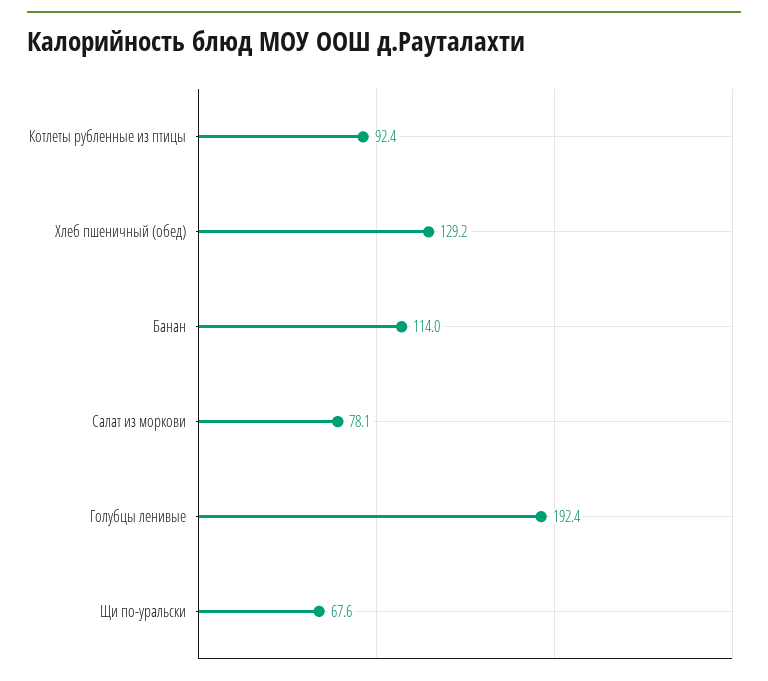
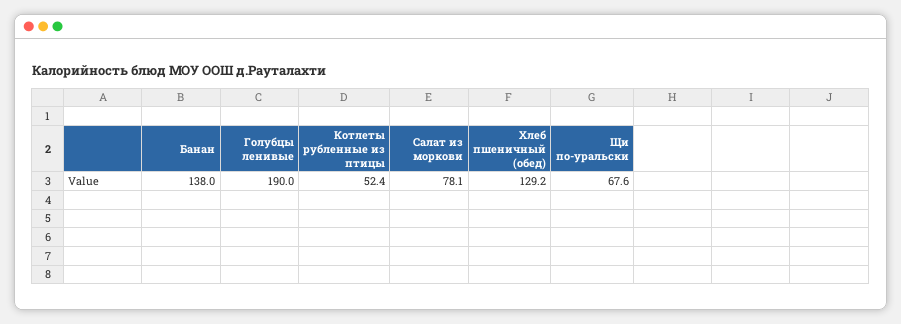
  {
-   "Котлеты рубленные из птицы": 92.4,
+   "Котлеты рубленные из птицы": 52.4,
    "Хлеб пшеничный (обед)": 129.2,
-   "Банан": 114,
+   "Банан": 138,
    "Салат из моркови": 78.1,
-   "Голубцы ленивые": 192.4,
+   "Голубцы ленивые": 190,
    "Щи по-уральски": 67.6
  }

